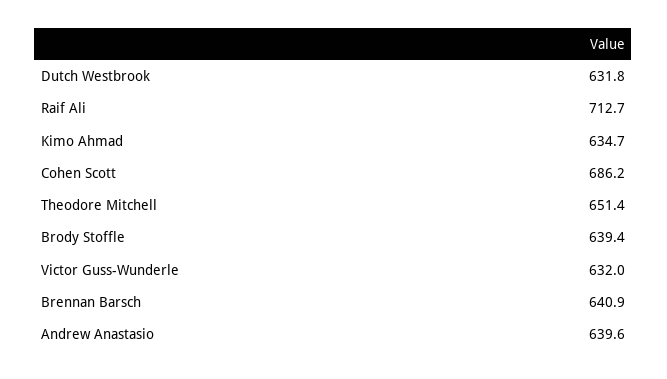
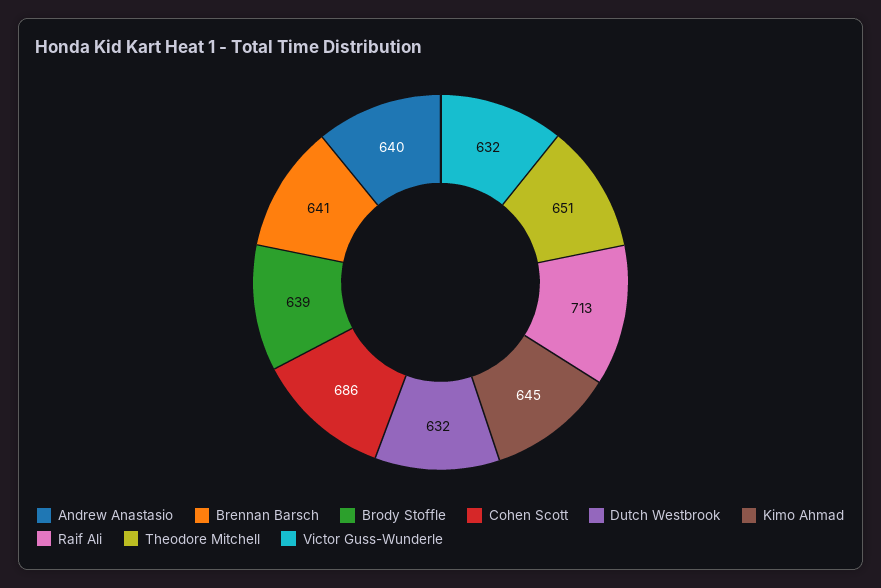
  {
    "Dutch Westbrook": 631.8,
    "Raif Ali": 712.7,
-   "Kimo Ahmad": 634.7,
+   "Kimo Ahmad": 645,
    "Cohen Scott": 686.2,
    "Theodore Mitchell": 651.4,
    "Brody Stoffle": 639.4,
    "Victor Guss-Wunderle": 632,
    "Brennan Barsch": 640.9,
    "Andrew Anastasio": 639.6
  }

